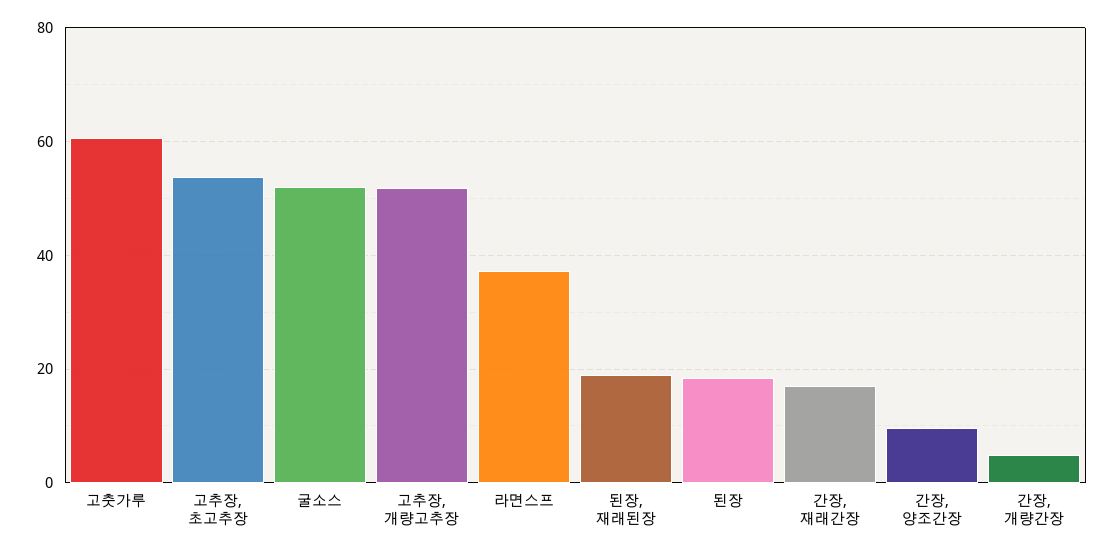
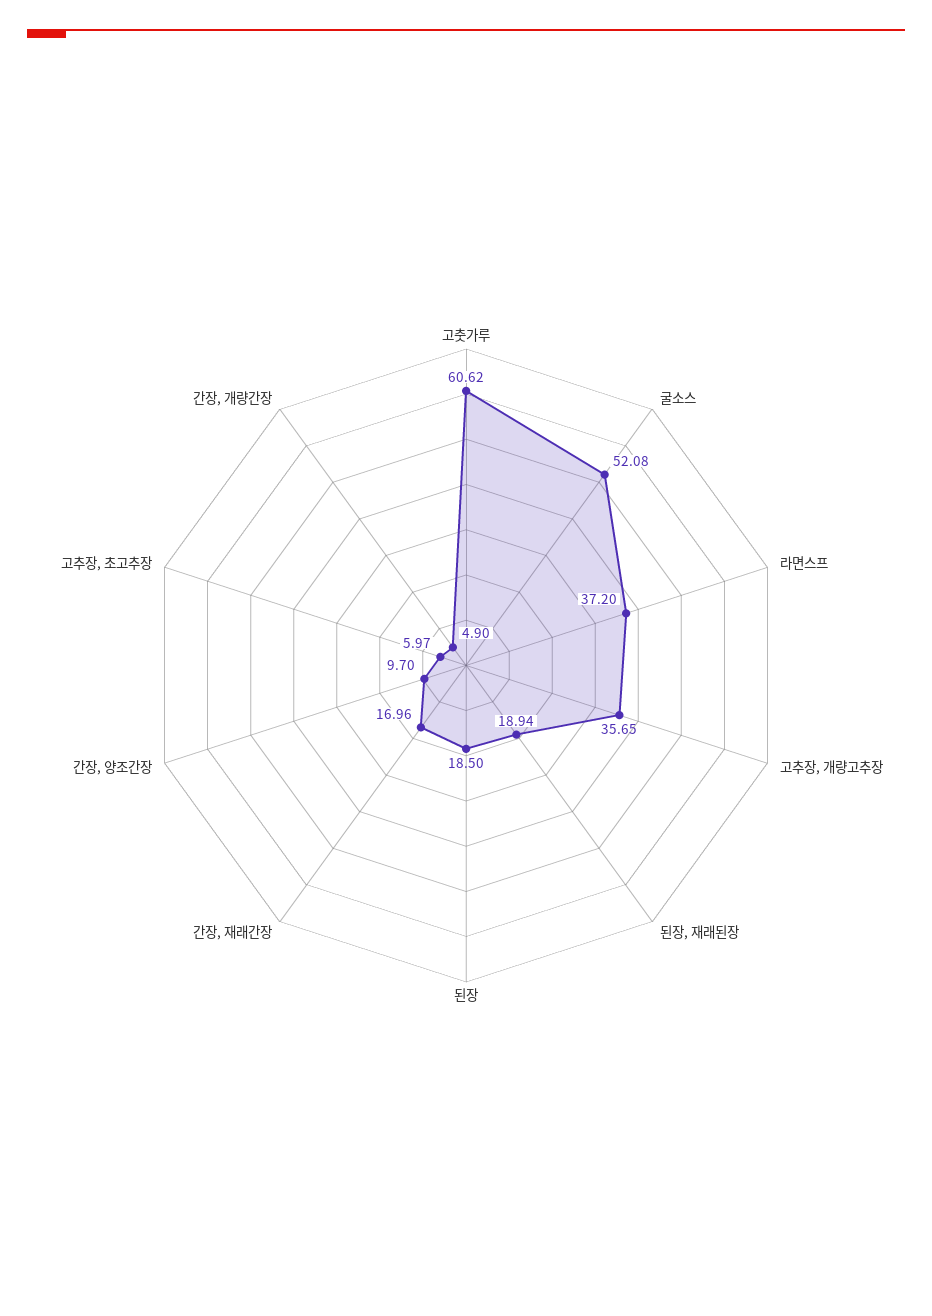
  {
    "고춧가루": 60.62,
-   "고추장, 초고추장": 54,
+   "고추장, 초고추장": 5.97,
    "굴소스": 52.08,
-   "고추장, 개량고추장": 52,
+   "고추장, 개량고추장": 35.65,
    "라면스프": 37.2,
    "된장, 재래된장": 18.94,
    "된장": 18.5,
    "간장, 재래간장": 16.96,
    "간장, 양조간장": 9.7,
    "간장, 개량간장": 4.9
  }

